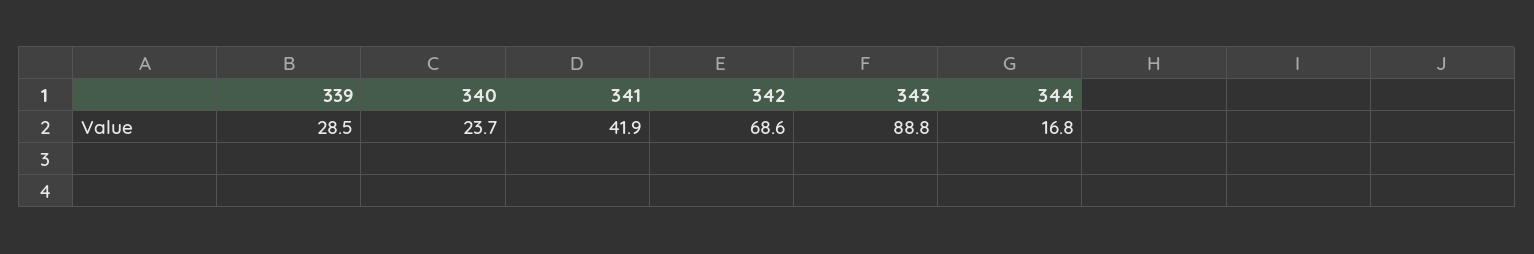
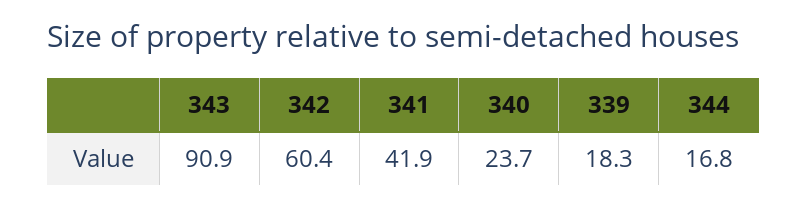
  {
-   "339": 28.5,
+   "339": 18.3,
    "340": 23.7,
    "341": 41.9,
-   "342": 68.6,
+   "342": 60.4,
-   "343": 88.8,
+   "343": 90.9,
    "344": 16.8
  }

